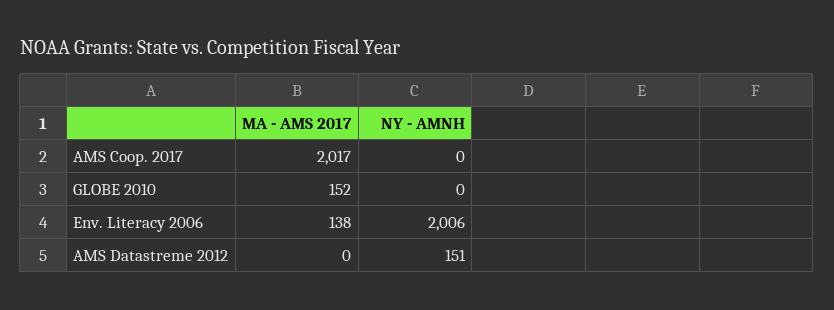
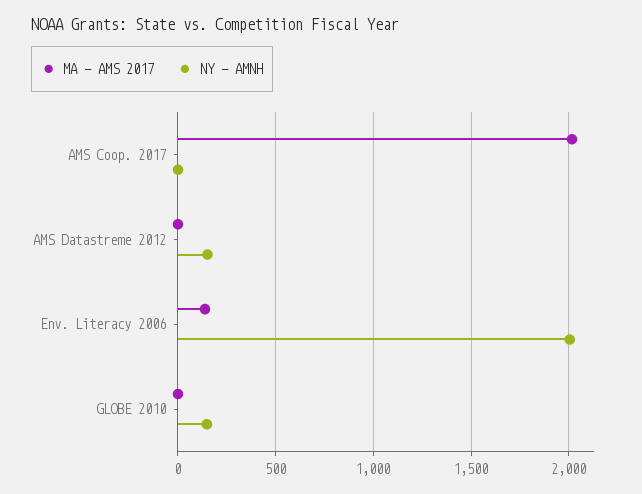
  {
    "MA - AMS 2017": {
      "AMS Coop. 2017": 2017,
-     "GLOBE 2010": 152,
+     "GLOBE 2010": 0,
      "Env. Literacy 2006": 138,
      "AMS Datastreme 2012": 0
    },
    "NY - AMNH": {
      "AMS Coop. 2017": 0,
-     "GLOBE 2010": 0,
+     "GLOBE 2010": 150,
      "Env. Literacy 2006": 2006,
      "AMS Datastreme 2012": 151
    }
  }

